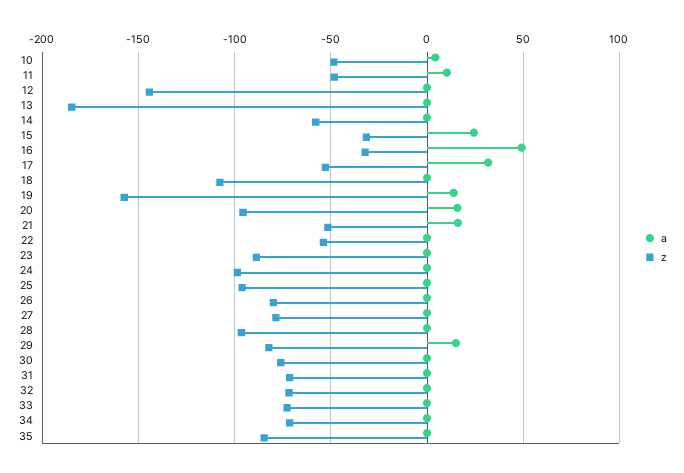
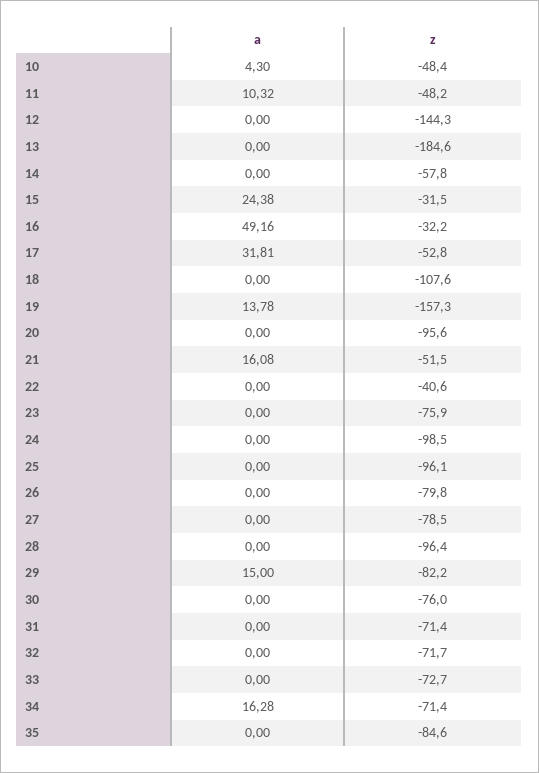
  {
    "a": {
      "10": 4.3,
      "11": 10.32,
      "12": 0,
      "13": 0,
      "14": 0,
      "15": 24.38,
      "16": 49.16,
      "17": 31.81,
      "18": 0,
      "19": 13.78,
-     "20": 15,
+     "20": 0,
      "21": 16.08,
      "22": 0,
      "23": 0,
      "24": 0,
      "25": 0,
      "26": 0,
      "27": 0,
      "28": 0,
      "29": 15,
      "30": 0,
      "31": 0,
      "32": 0,
      "33": 0,
-     "34": 0,
+     "34": 16.28,
      "35": 0
    },
    "z": {
      "10": -48.4,
      "11": -48.2,
      "12": -144.3,
      "13": -184.6,
      "14": -57.8,
      "15": -31.5,
      "16": -32.2,
      "17": -52.8,
      "18": -107.6,
      "19": -157.3,
      "20": -95.6,
      "21": -51.5,
-     "22": -55,
+     "22": -40.6,
-     "23": -90,
+     "23": -75.9,
      "24": -98.5,
      "25": -96.1,
      "26": -79.8,
      "27": -78.5,
      "28": -96.4,
      "29": -82.2,
      "30": -76,
      "31": -71.4,
      "32": -71.7,
      "33": -72.7,
      "34": -71.4,
      "35": -84.6
    }
  }

